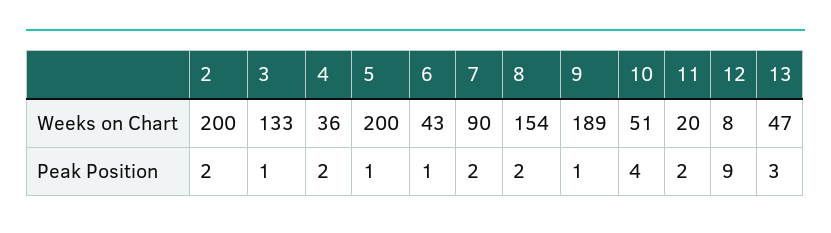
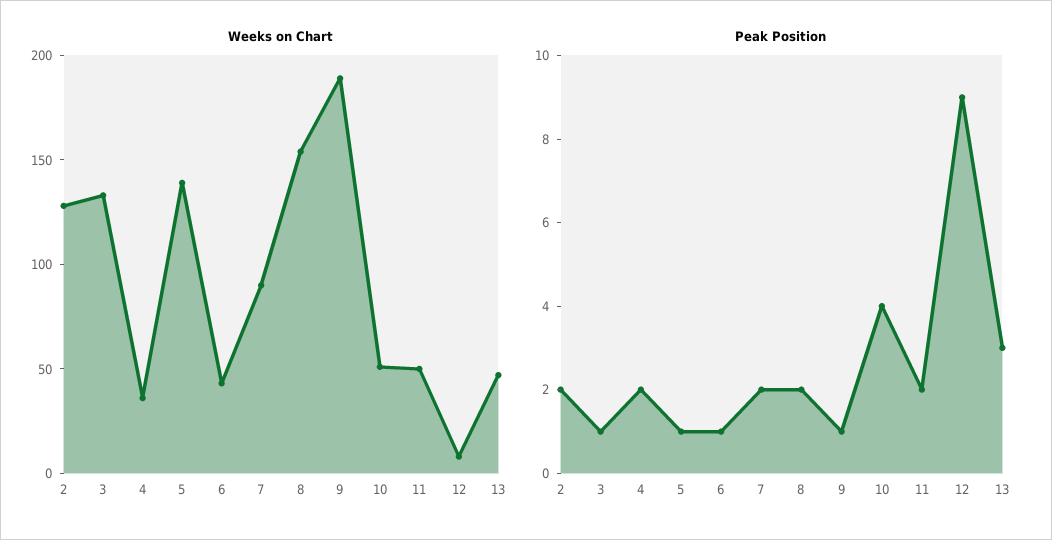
  {
    "Weeks on Chart": {
-     "2": 200,
+     "2": 130,
      "3": 133,
      "4": 36,
-     "5": 200,
+     "5": 140,
      "6": 43,
      "7": 90,
      "8": 154,
      "9": 189,
      "10": 51,
-     "11": 20,
+     "11": 50,
      "12": 8,
      "13": 47
    },
    "Peak Position": {
      "2": 2,
      "3": 1,
      "4": 2,
      "5": 1,
      "6": 1,
      "7": 2,
      "8": 2,
      "9": 1,
      "10": 4,
      "11": 2,
      "12": 9,
      "13": 3
    }
  }

